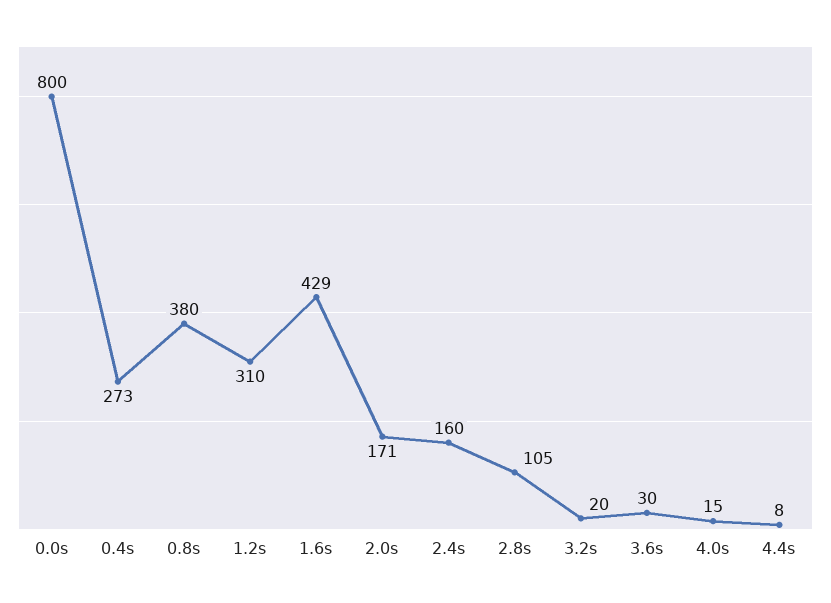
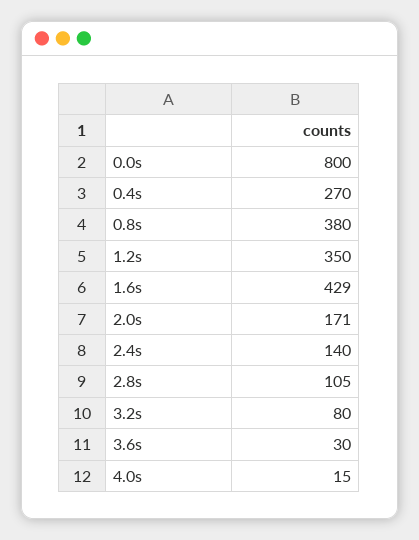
  {
    "0.0s": 800,
-   "0.4s": 273,
+   "0.4s": 270,
    "0.8s": 380,
-   "1.2s": 310,
+   "1.2s": 350,
    "1.6s": 429,
    "2.0s": 171,
-   "2.4s": 160,
+   "2.4s": 140,
    "2.8s": 105,
-   "3.2s": 20,
+   "3.2s": 80,
    "3.6s": 30,
-   "4.0s": 15,
+   "4.0s": 15
-   "4.4s": 8
  }

